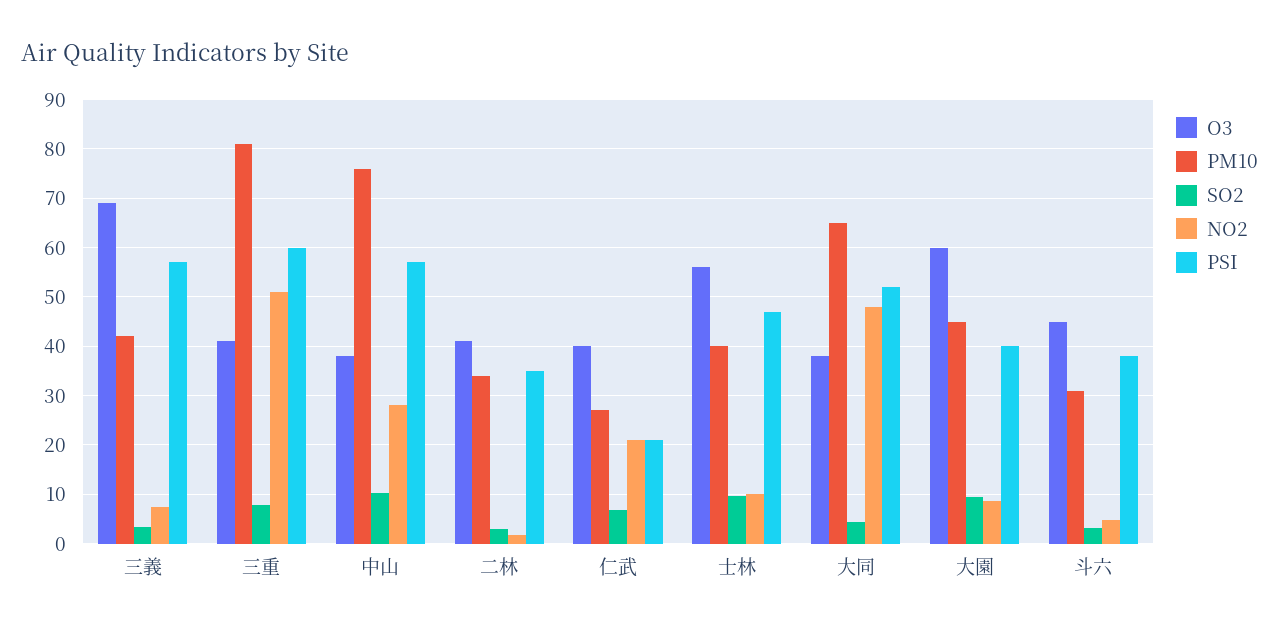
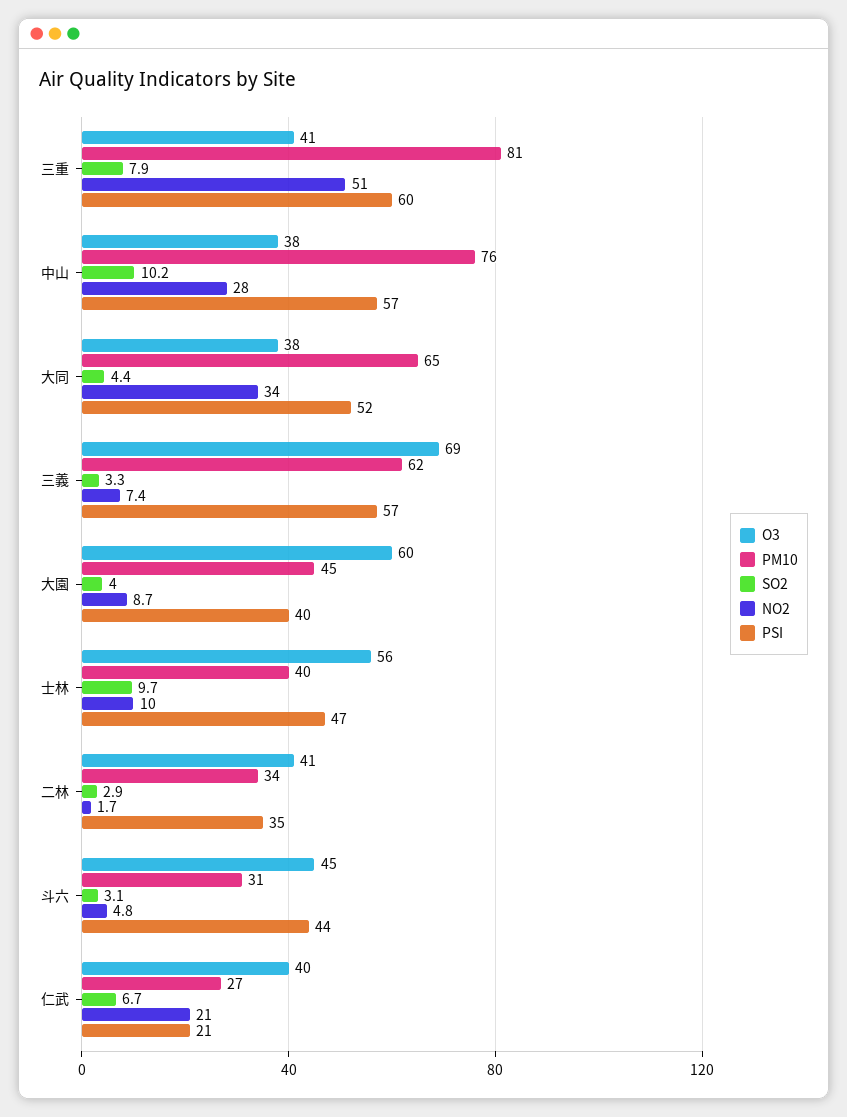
  {
    "O3": {
      "三義": 69,
      "三重": 41,
      "中山": 38,
      "二林": 41,
      "仁武": 40,
      "士林": 56,
      "大同": 38,
      "大園": 60,
      "斗六": 45
    },
    "PM10": {
-     "三義": 42,
+     "三義": 62,
      "三重": 81,
      "中山": 76,
      "二林": 34,
      "仁武": 27,
      "士林": 40,
      "大同": 65,
      "大園": 45,
      "斗六": 31
    },
    "SO2": {
      "三義": 3.3,
      "三重": 7.9,
      "中山": 10.2,
      "二林": 2.9,
      "仁武": 6.7,
      "士林": 9.7,
      "大同": 4.4,
-     "大園": 10,
+     "大園": 4,
      "斗六": 3.1
    },
    "NO2": {
      "三義": 7.4,
      "三重": 51,
      "中山": 28,
      "二林": 1.7,
      "仁武": 21,
      "士林": 10,
-     "大同": 48,
+     "大同": 34,
      "大園": 8.7,
      "斗六": 4.8
    },
    "PSI": {
      "三義": 57,
      "三重": 60,
      "中山": 57,
      "二林": 35,
      "仁武": 21,
      "士林": 47,
      "大同": 52,
      "大園": 40,
-     "斗六": 38
+     "斗六": 44
    }
  }

